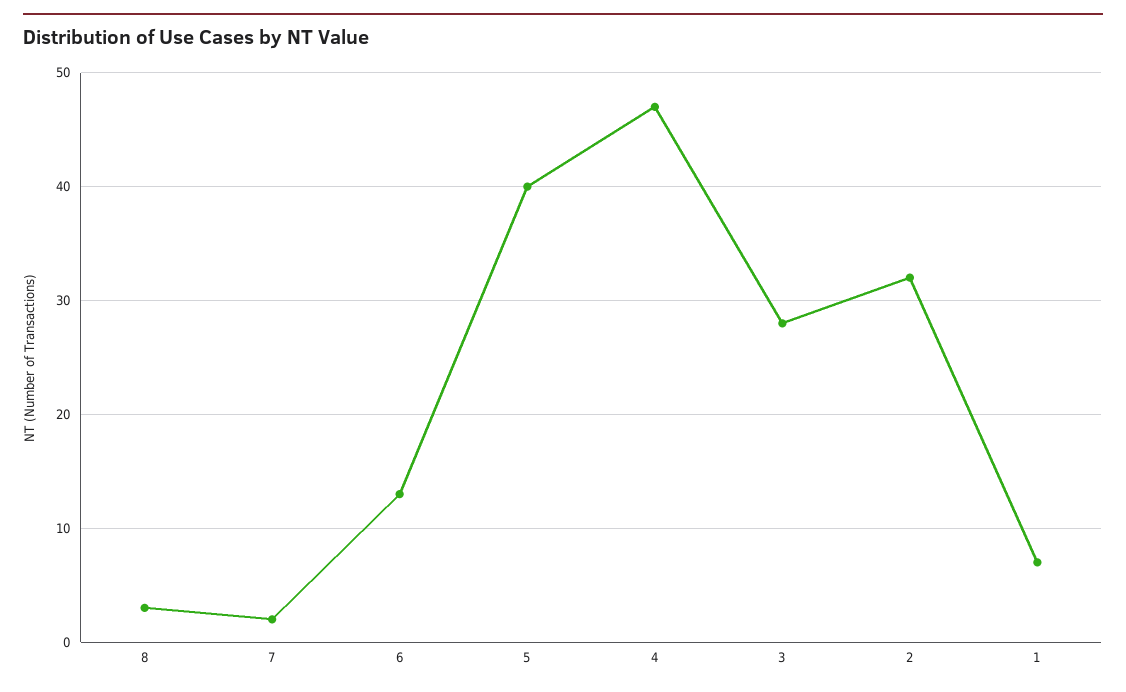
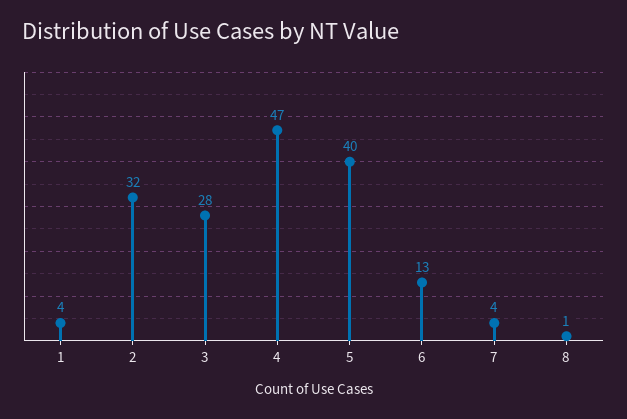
  {
-   "8": 3,
+   "8": 1,
-   "7": 2,
+   "7": 4,
    "6": 13,
    "5": 40,
    "4": 47,
    "3": 28,
    "2": 32,
-   "1": 7
+   "1": 4
  }

